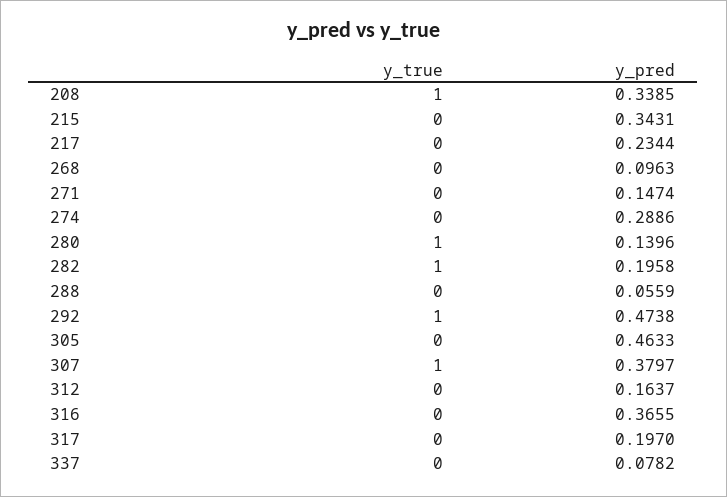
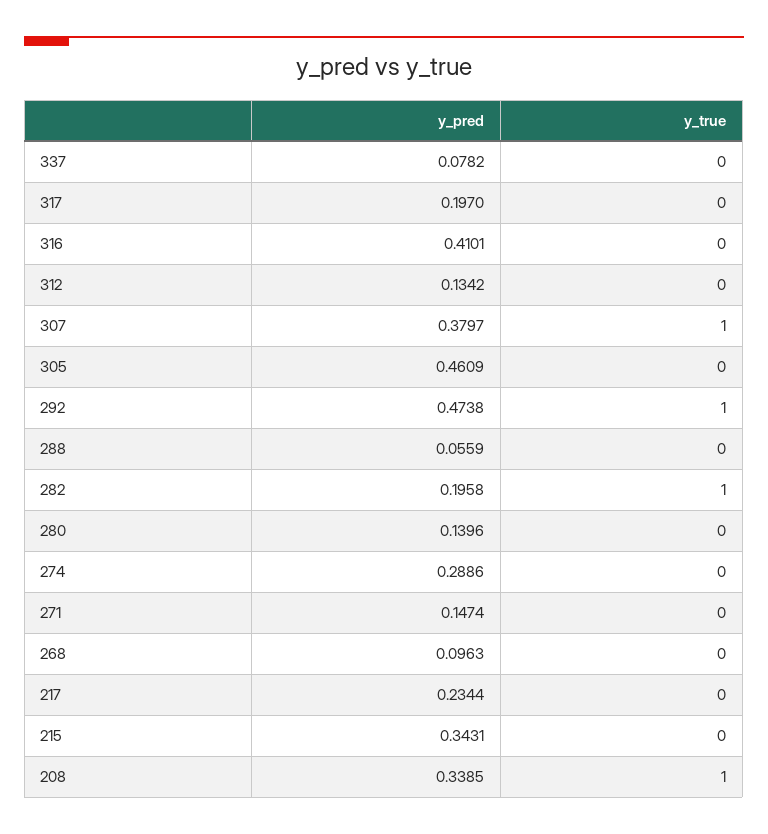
  {
    "y_true": {
      "208": 1,
      "215": 0,
      "217": 0,
      "268": 0,
      "271": 0,
      "274": 0,
-     "280": 1,
+     "280": 0,
      "282": 1,
      "288": 0,
      "292": 1,
      "305": 0,
      "307": 1,
      "312": 0,
      "316": 0,
      "317": 0,
      "337": 0
    },
    "y_pred": {
      "208": 0.3385,
      "215": 0.3431,
      "217": 0.2344,
      "268": 0.0963,
      "271": 0.1474,
      "274": 0.2886,
      "280": 0.1396,
      "282": 0.1958,
      "288": 0.0559,
      "292": 0.4738,
-     "305": 0.4633,
+     "305": 0.4609,
      "307": 0.3797,
-     "312": 0.1637,
+     "312": 0.1342,
-     "316": 0.3655,
+     "316": 0.4101,
      "317": 0.197,
      "337": 0.0782
    }
  }

